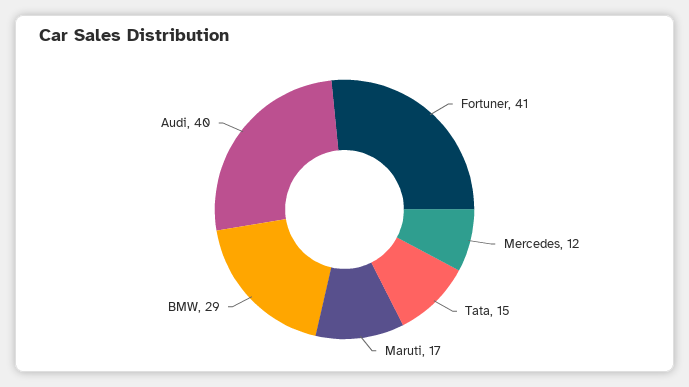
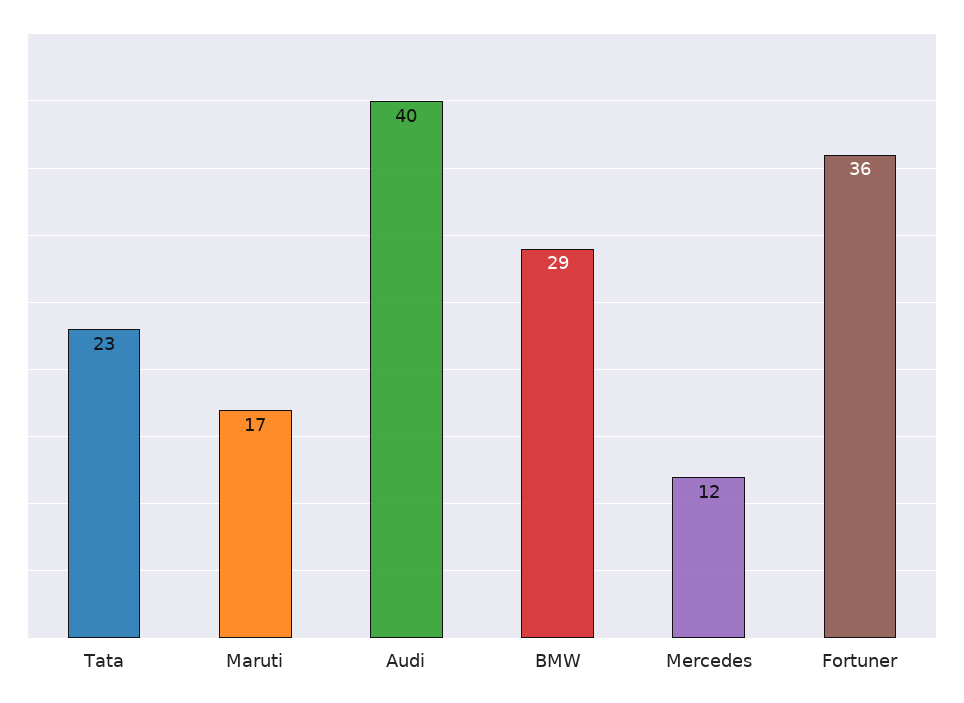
  {
-   "Fortuner": 41,
+   "Fortuner": 36,
    "Mercedes": 12,
-   "Tata": 15,
+   "Tata": 23,
    "Maruti": 17,
    "BMW": 29,
    "Audi": 40
  }

